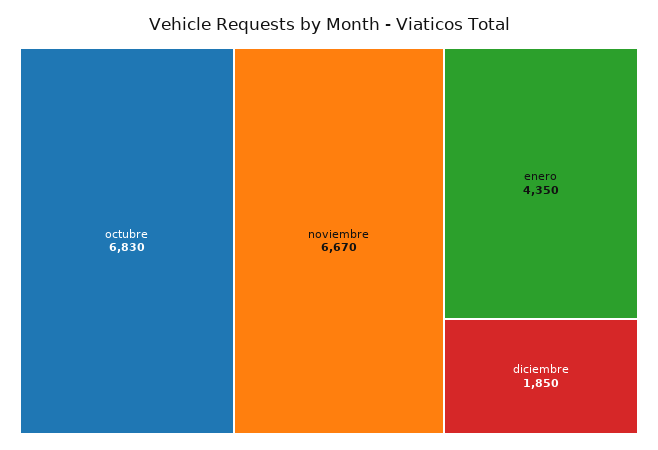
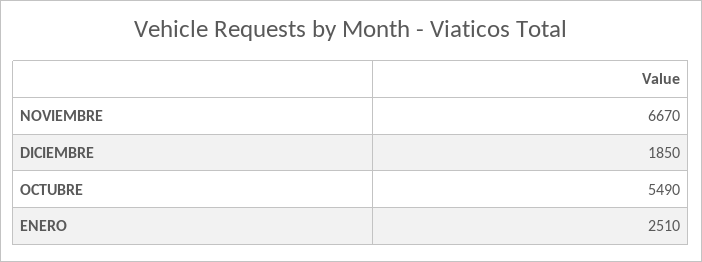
  {
-   "octubre": 6830,
+   "octubre": 5490,
    "noviembre": 6670,
-   "enero": 4350,
+   "enero": 2510,
    "diciembre": 1850
  }

